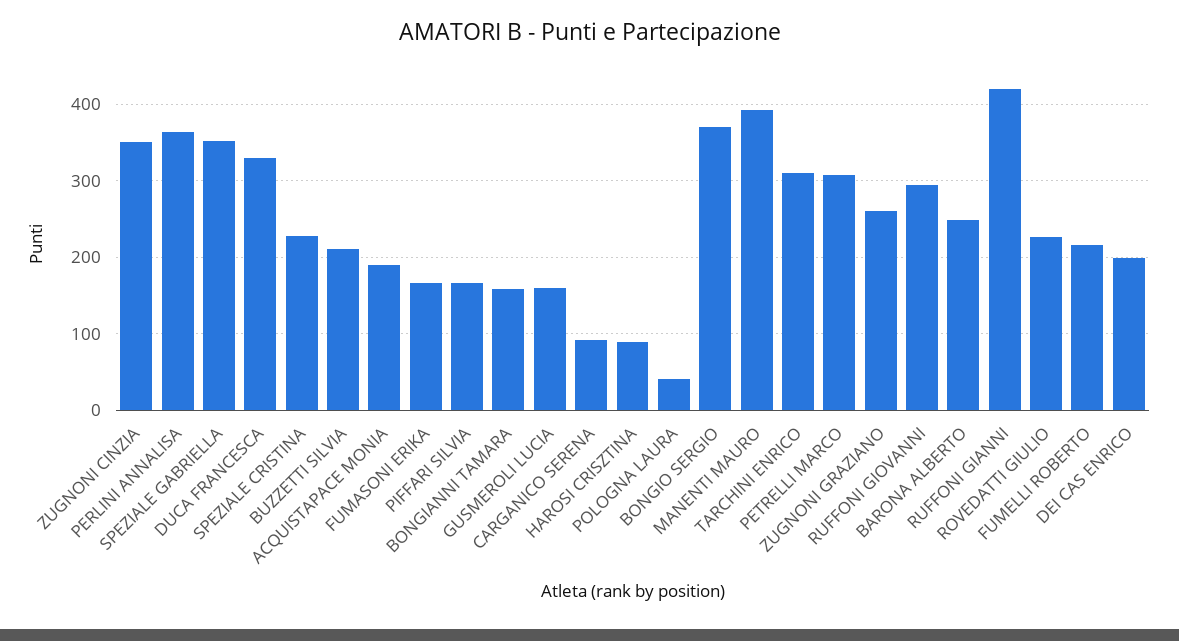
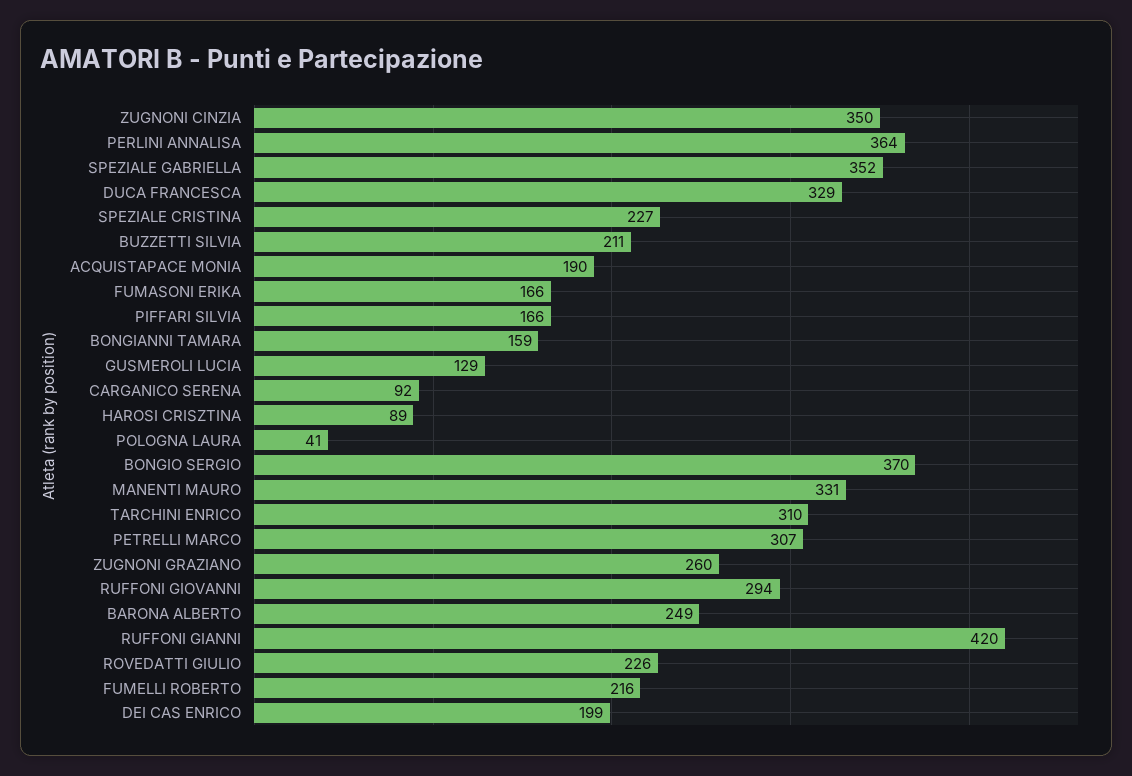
  {
    "ZUGNONI CINZIA": 350,
    "PERLINI ANNALISA": 364,
    "SPEZIALE GABRIELLA": 352,
    "DUCA FRANCESCA": 329,
    "SPEZIALE CRISTINA": 227,
    "BUZZETTI SILVIA": 211,
    "ACQUISTAPACE MONIA": 190,
    "FUMASONI ERIKA": 166,
    "PIFFARI SILVIA": 166,
    "BONGIANNI TAMARA": 159,
-   "GUSMEROLI LUCIA": 160,
+   "GUSMEROLI LUCIA": 129,
    "CARGANICO SERENA": 92,
    "HAROSI CRISZTINA": 89,
    "POLOGNA LAURA": 41,
    "BONGIO SERGIO": 370,
-   "MANENTI MAURO": 390,
+   "MANENTI MAURO": 331,
    "TARCHINI ENRICO": 310,
    "PETRELLI MARCO": 307,
    "ZUGNONI GRAZIANO": 260,
    "RUFFONI GIOVANNI": 294,
    "BARONA ALBERTO": 249,
    "RUFFONI GIANNI": 420,
    "ROVEDATTI GIULIO": 226,
    "FUMELLI ROBERTO": 216,
    "DEI CAS ENRICO": 199
  }

